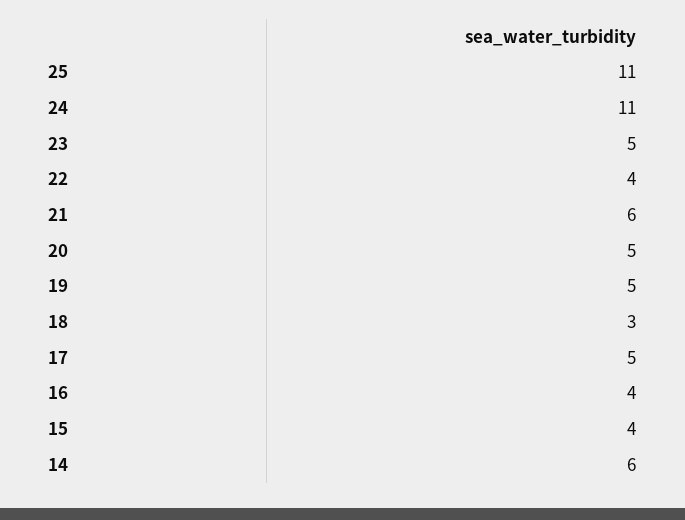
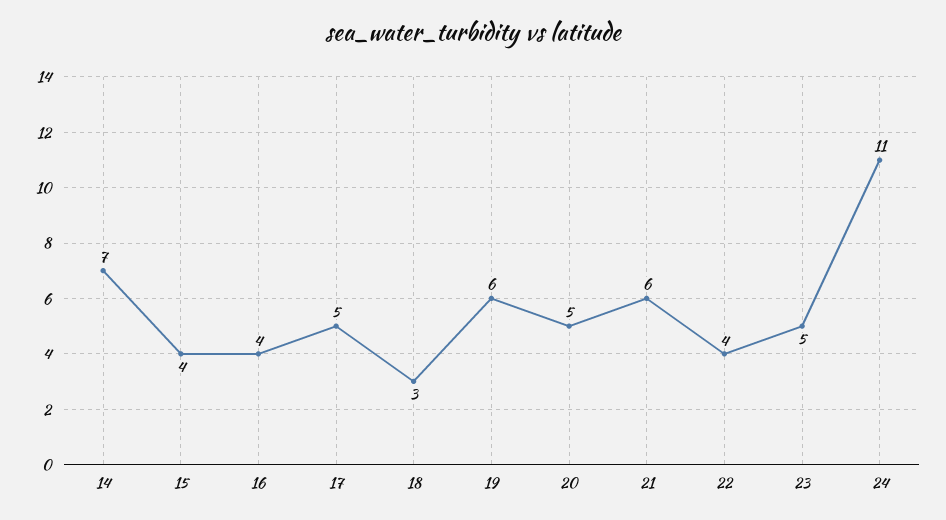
  {
-   "25": 11,
    "24": 11,
    "23": 5,
    "22": 4,
    "21": 6,
    "20": 5,
-   "19": 5,
+   "19": 6,
    "18": 3,
    "17": 5,
    "16": 4,
    "15": 4,
-   "14": 6
+   "14": 7
  }

